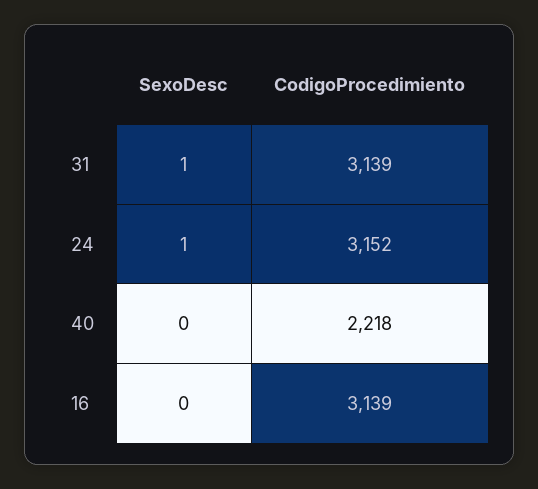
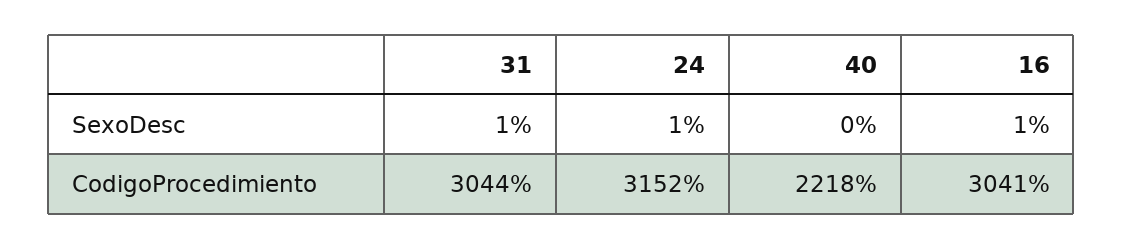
  {
    "SexoDesc": {
      "31": 1,
      "24": 1,
      "40": 0,
-     "16": 0
+     "16": 1
    },
    "CodigoProcedimiento": {
-     "31": 3139,
+     "31": 3044,
      "24": 3152,
      "40": 2218,
-     "16": 3139
+     "16": 3041
    }
  }

